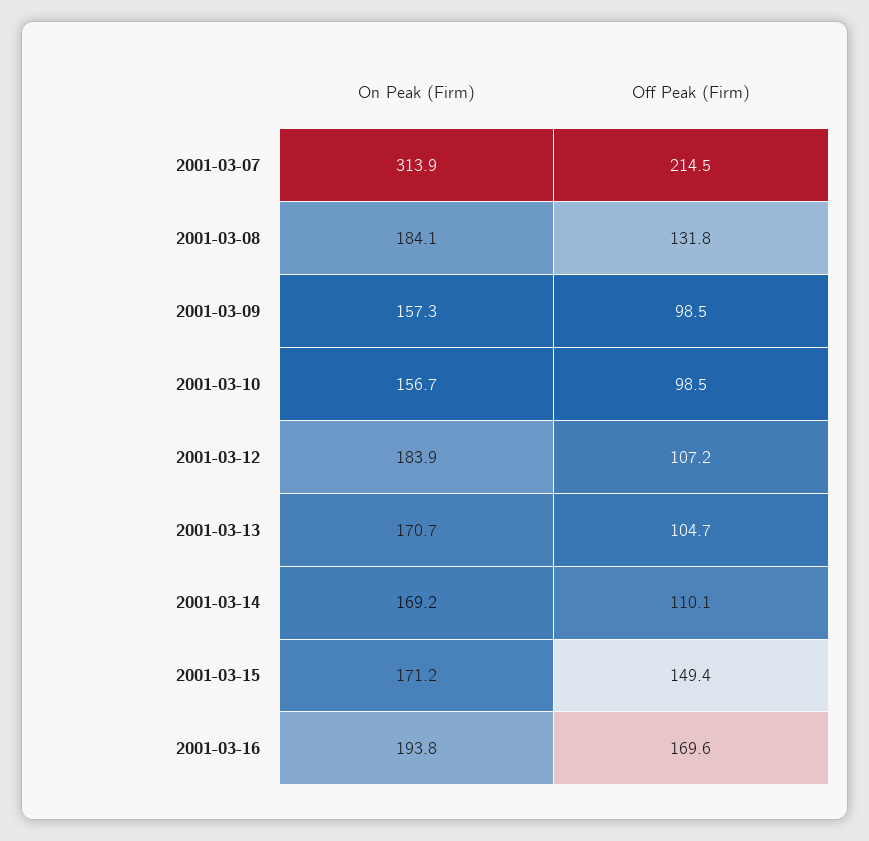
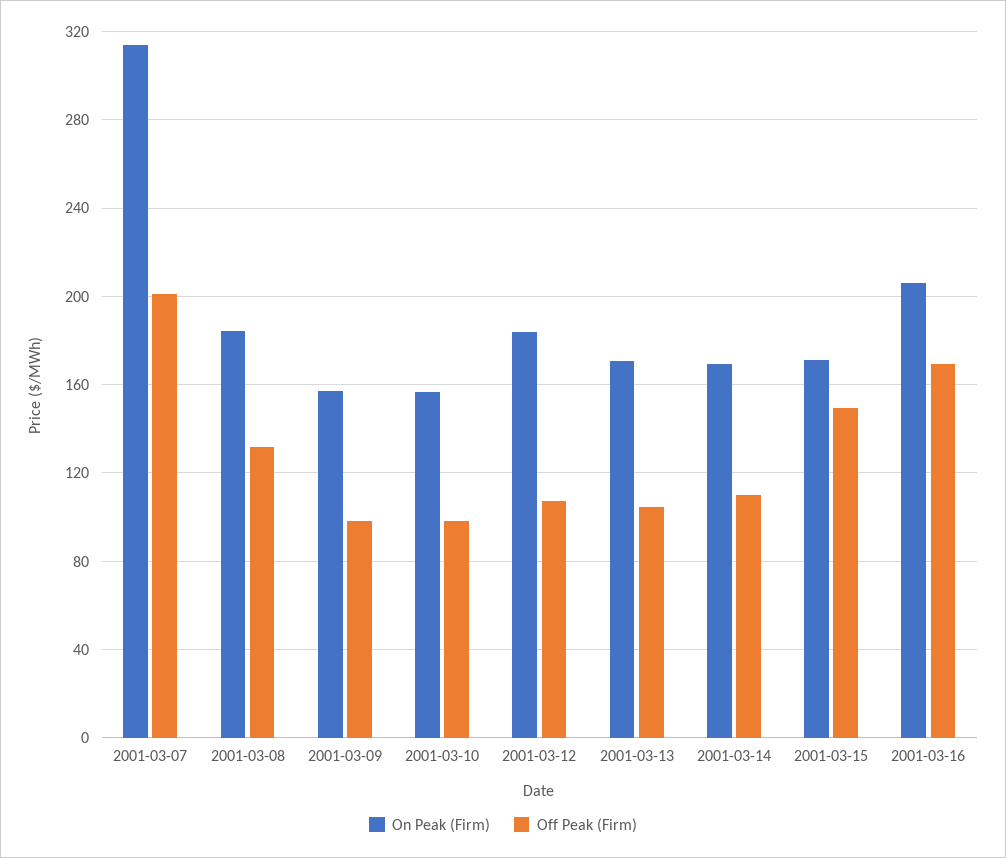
  {
    "On Peak (Firm)": {
      "2001-03-07": 313.9,
      "2001-03-08": 184.1,
      "2001-03-09": 157.3,
      "2001-03-10": 156.7,
      "2001-03-12": 183.9,
      "2001-03-13": 170.7,
      "2001-03-14": 169.2,
      "2001-03-15": 171.2,
-     "2001-03-16": 193.8
+     "2001-03-16": 205
    },
    "Off Peak (Firm)": {
-     "2001-03-07": 214.5,
+     "2001-03-07": 200,
      "2001-03-08": 131.8,
      "2001-03-09": 98.5,
      "2001-03-10": 98.5,
      "2001-03-12": 107.2,
      "2001-03-13": 104.7,
      "2001-03-14": 110.1,
      "2001-03-15": 149.4,
      "2001-03-16": 169.6
    }
  }

